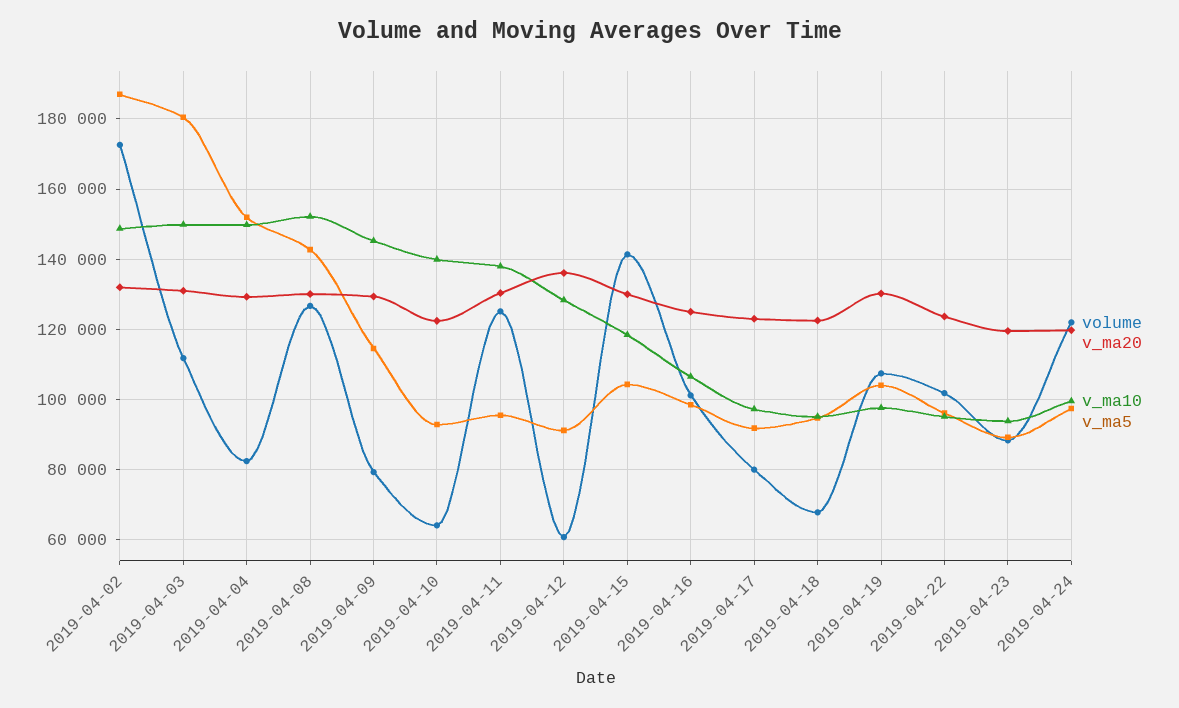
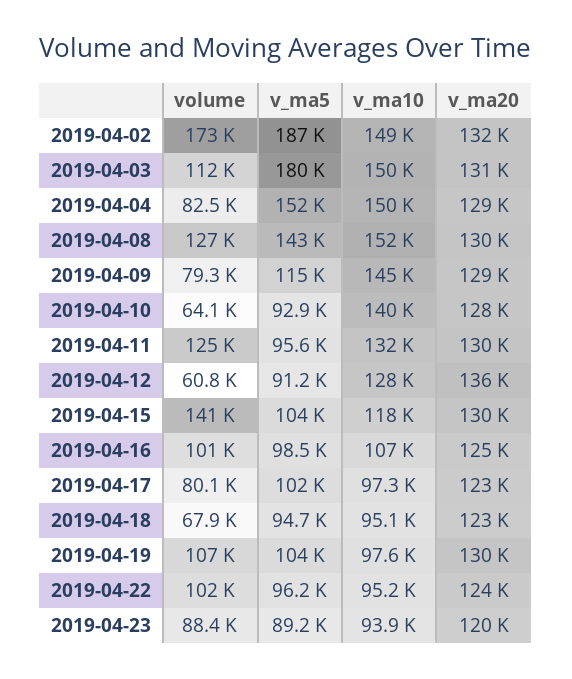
  {
    "volume": {
      "2019-04-02": 173000,
      "2019-04-03": 112000,
      "2019-04-04": 82500,
      "2019-04-08": 127000,
      "2019-04-09": 79300,
      "2019-04-10": 64100,
      "2019-04-11": 125000,
      "2019-04-12": 60800,
      "2019-04-15": 141000,
      "2019-04-16": 101000,
      "2019-04-17": 80100,
      "2019-04-18": 67900,
      "2019-04-19": 107000,
      "2019-04-22": 102000,
-     "2019-04-23": 88400,
+     "2019-04-23": 88400
-     "2019-04-24": 122000
    },
    "v_ma20": {
      "2019-04-02": 132000,
      "2019-04-03": 131000,
      "2019-04-04": 129000,
      "2019-04-08": 130000,
      "2019-04-09": 129000,
-     "2019-04-10": 122000,
+     "2019-04-10": 128000,
      "2019-04-11": 130000,
      "2019-04-12": 136000,
      "2019-04-15": 130000,
      "2019-04-16": 125000,
      "2019-04-17": 123000,
      "2019-04-18": 123000,
      "2019-04-19": 130000,
      "2019-04-22": 124000,
-     "2019-04-23": 120000,
+     "2019-04-23": 120000
-     "2019-04-24": 120000
    },
    "v_ma10": {
      "2019-04-02": 149000,
      "2019-04-03": 150000,
      "2019-04-04": 150000,
      "2019-04-08": 152000,
      "2019-04-09": 145000,
      "2019-04-10": 140000,
-     "2019-04-11": 138000,
+     "2019-04-11": 132000,
      "2019-04-12": 128000,
      "2019-04-15": 118000,
      "2019-04-16": 107000,
      "2019-04-17": 97300,
      "2019-04-18": 95100,
      "2019-04-19": 97600,
      "2019-04-22": 95200,
-     "2019-04-23": 93900,
+     "2019-04-23": 93900
-     "2019-04-24": 100000
    },
    "v_ma5": {
      "2019-04-02": 187000,
      "2019-04-03": 180000,
      "2019-04-04": 152000,
      "2019-04-08": 143000,
      "2019-04-09": 115000,
      "2019-04-10": 92900,
      "2019-04-11": 95600,
      "2019-04-12": 91200,
      "2019-04-15": 104000,
      "2019-04-16": 98500,
-     "2019-04-17": 92000,
+     "2019-04-17": 102000,
      "2019-04-18": 94700,
      "2019-04-19": 104000,
      "2019-04-22": 96200,
-     "2019-04-23": 89200,
+     "2019-04-23": 89200
-     "2019-04-24": 98000
    }
  }

